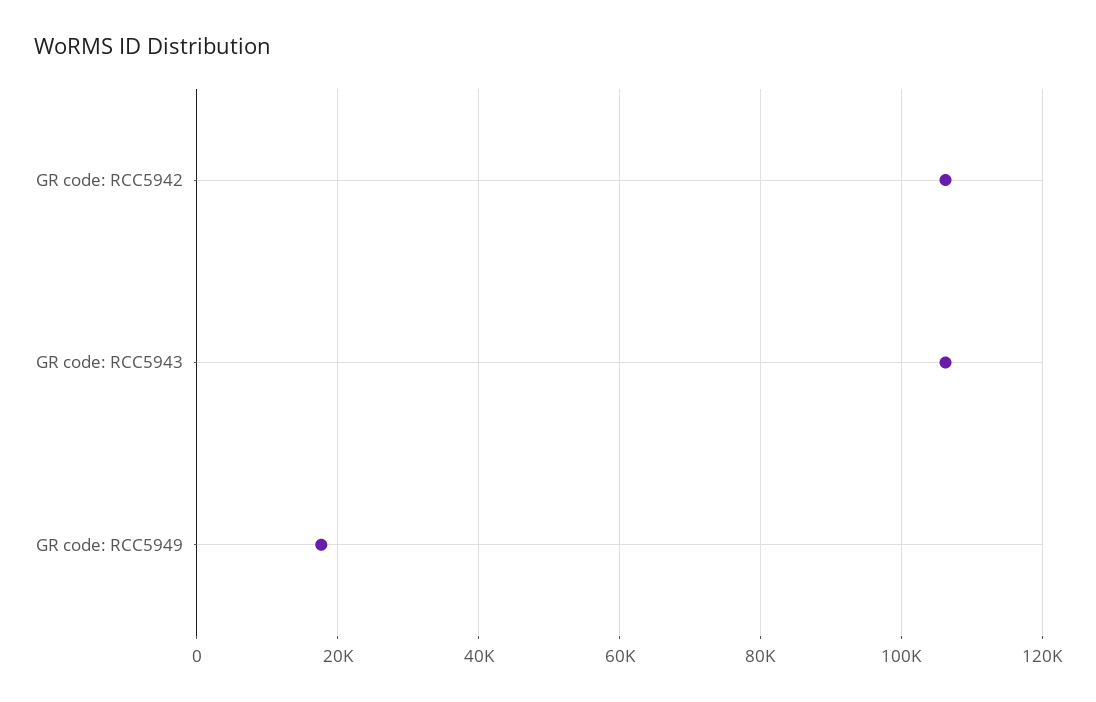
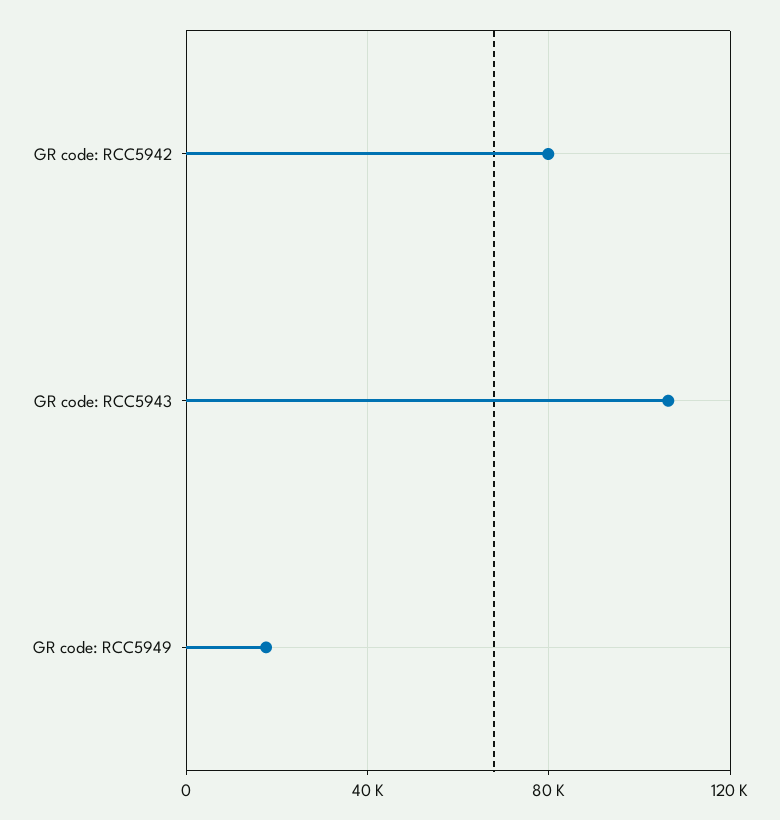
  {
-   "GR code: RCC5942": 106000,
+   "GR code: RCC5942": 80000,
    "GR code: RCC5943": 106000,
    "GR code: RCC5949": 18000
  }

